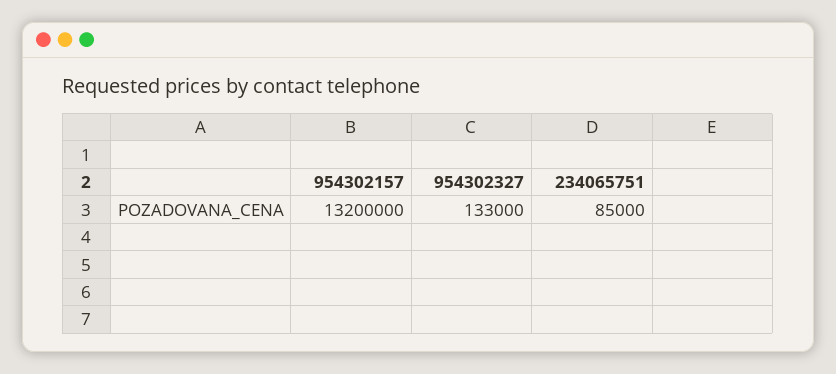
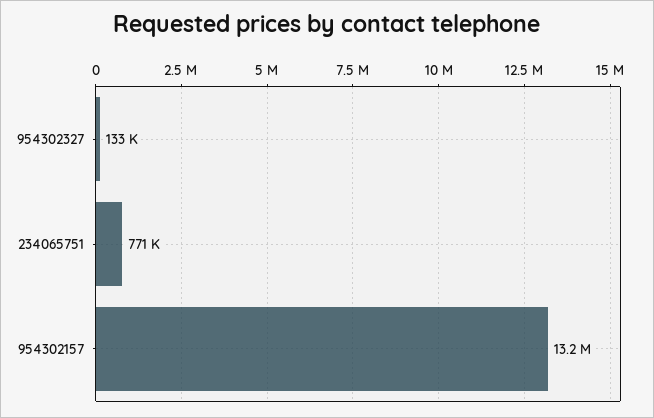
  {
    "954302157": 13200000,
    "954302327": 133000,
-   "234065751": 85000
+   "234065751": 771000
  }

